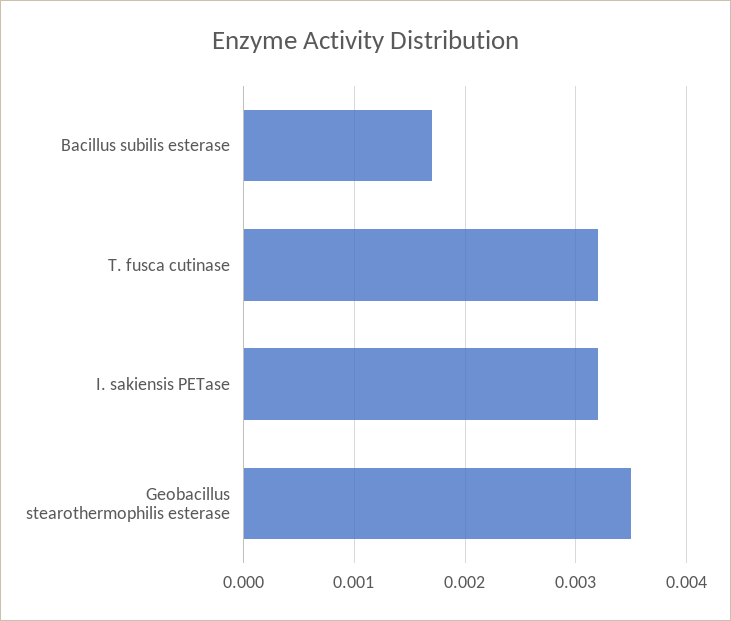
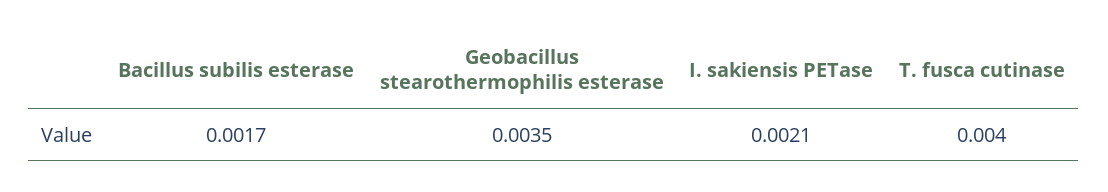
  {
    "Bacillus subilis esterase": 0.0017,
-   "T. fusca cutinase": 0.0032,
+   "T. fusca cutinase": 0.004,
-   "I. sakiensis PETase": 0.0032,
+   "I. sakiensis PETase": 0.0021,
    "Geobacillus stearothermophilis esterase": 0.0035
  }

